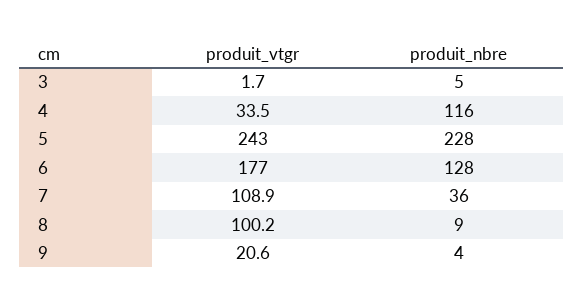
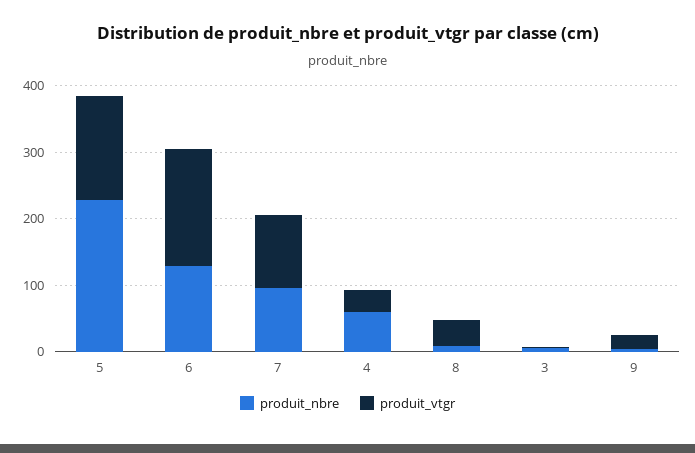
  {
    "produit_vtgr": {
      "3": 1.7,
      "4": 33.5,
-     "5": 243,
+     "5": 160,
      "6": 177,
      "7": 108.9,
-     "8": 100.2,
+     "8": 40,
      "9": 20.6
    },
    "produit_nbre": {
      "3": 5,
-     "4": 116,
+     "4": 60,
      "5": 228,
      "6": 128,
-     "7": 36,
+     "7": 100,
      "8": 9,
      "9": 4
    }
  }

